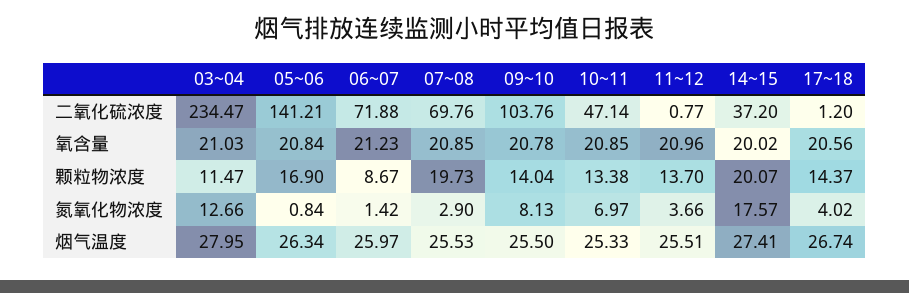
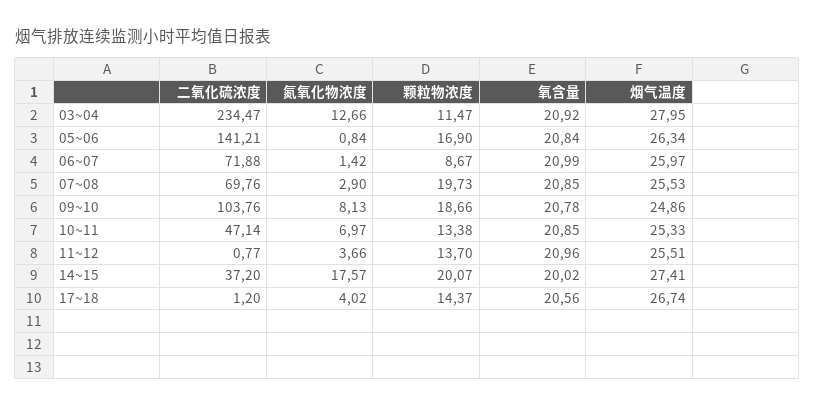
  {
    "03~04": {
      "二氧化硫浓度": 234.47,
-     "氧含量": 21.03,
+     "氧含量": 20.92,
      "颗粒物浓度": 11.47,
      "氮氧化物浓度": 12.66,
      "烟气温度": 27.95
    },
    "05~06": {
      "二氧化硫浓度": 141.21,
      "氧含量": 20.84,
      "颗粒物浓度": 16.9,
      "氮氧化物浓度": 0.84,
      "烟气温度": 26.34
    },
    "06~07": {
      "二氧化硫浓度": 71.88,
-     "氧含量": 21.23,
+     "氧含量": 20.99,
      "颗粒物浓度": 8.67,
      "氮氧化物浓度": 1.42,
      "烟气温度": 25.97
    },
    "07~08": {
      "二氧化硫浓度": 69.76,
      "氧含量": 20.85,
      "颗粒物浓度": 19.73,
      "氮氧化物浓度": 2.9,
      "烟气温度": 25.53
    },
    "09~10": {
      "二氧化硫浓度": 103.76,
      "氧含量": 20.78,
-     "颗粒物浓度": 14.04,
+     "颗粒物浓度": 18.66,
      "氮氧化物浓度": 8.13,
-     "烟气温度": 25.5
+     "烟气温度": 24.86
    },
    "10~11": {
      "二氧化硫浓度": 47.14,
      "氧含量": 20.85,
      "颗粒物浓度": 13.38,
      "氮氧化物浓度": 6.97,
      "烟气温度": 25.33
    },
    "11~12": {
      "二氧化硫浓度": 0.77,
      "氧含量": 20.96,
      "颗粒物浓度": 13.7,
      "氮氧化物浓度": 3.66,
      "烟气温度": 25.51
    },
    "14~15": {
      "二氧化硫浓度": 37.2,
      "氧含量": 20.02,
      "颗粒物浓度": 20.07,
      "氮氧化物浓度": 17.57,
      "烟气温度": 27.41
    },
    "17~18": {
      "二氧化硫浓度": 1.2,
      "氧含量": 20.56,
      "颗粒物浓度": 14.37,
      "氮氧化物浓度": 4.02,
      "烟气温度": 26.74
    }
  }

